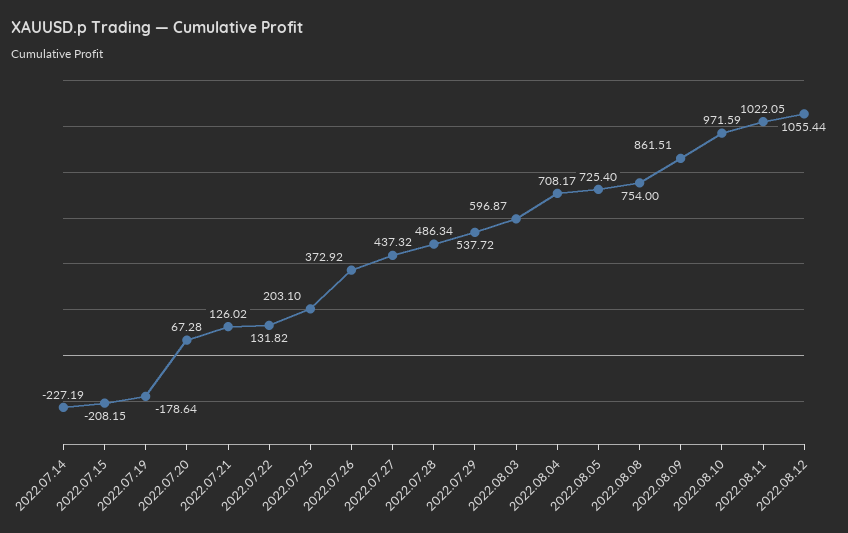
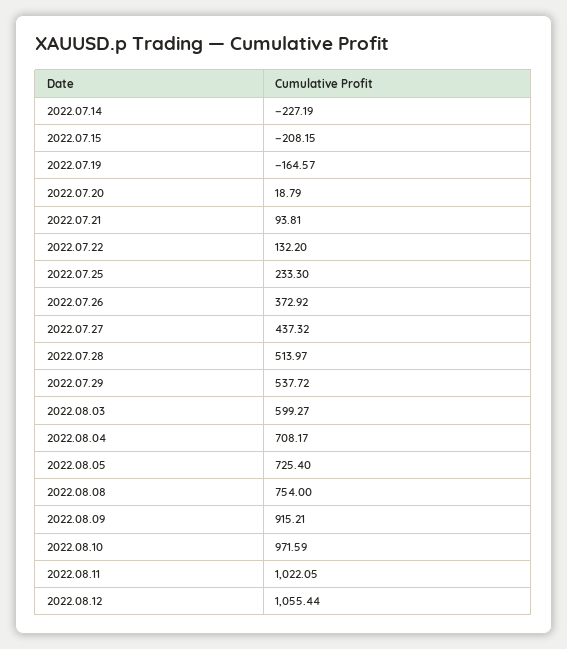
  {
    "2022.07.14": -227.19,
    "2022.07.15": -208.15,
-   "2022.07.19": -178.64,
+   "2022.07.19": -164.57,
-   "2022.07.20": 67.28,
+   "2022.07.20": 18.79,
-   "2022.07.21": 126.02,
+   "2022.07.21": 93.81,
-   "2022.07.22": 131.82,
+   "2022.07.22": 132.2,
-   "2022.07.25": 203.1,
+   "2022.07.25": 233.3,
    "2022.07.26": 372.92,
    "2022.07.27": 437.32,
-   "2022.07.28": 486.34,
+   "2022.07.28": 513.97,
    "2022.07.29": 537.72,
-   "2022.08.03": 596.87,
+   "2022.08.03": 599.27,
    "2022.08.04": 708.17,
    "2022.08.05": 725.4,
    "2022.08.08": 754,
-   "2022.08.09": 861.51,
+   "2022.08.09": 915.21,
    "2022.08.10": 971.59,
    "2022.08.11": 1022.05,
    "2022.08.12": 1055.44
  }

